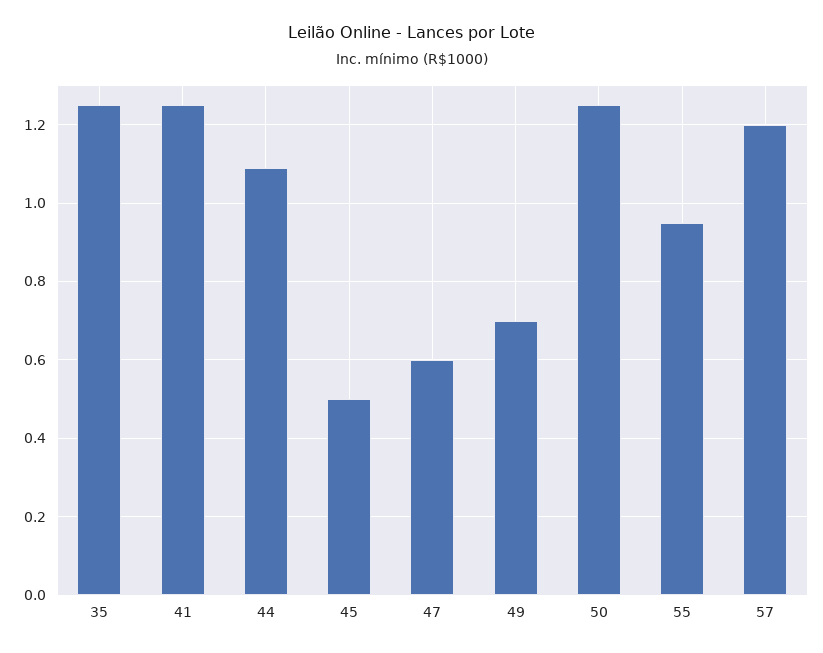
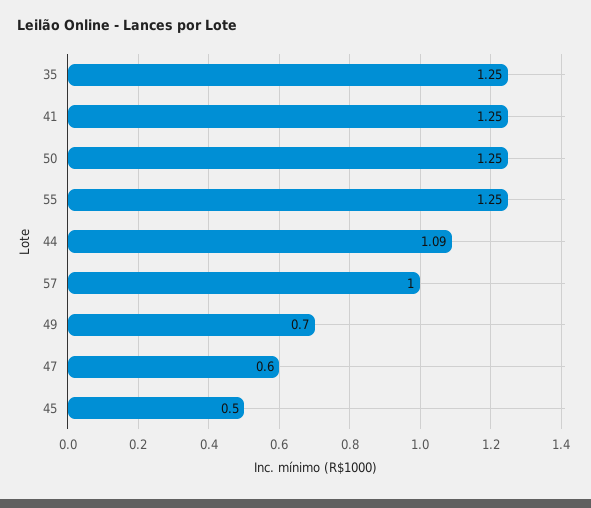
  {
    "35": 1.25,
    "41": 1.25,
    "44": 1.09,
    "45": 0.5,
    "47": 0.6,
    "49": 0.7,
    "50": 1.25,
-   "55": 0.95,
+   "55": 1.25,
-   "57": 1.2
+   "57": 1
  }

